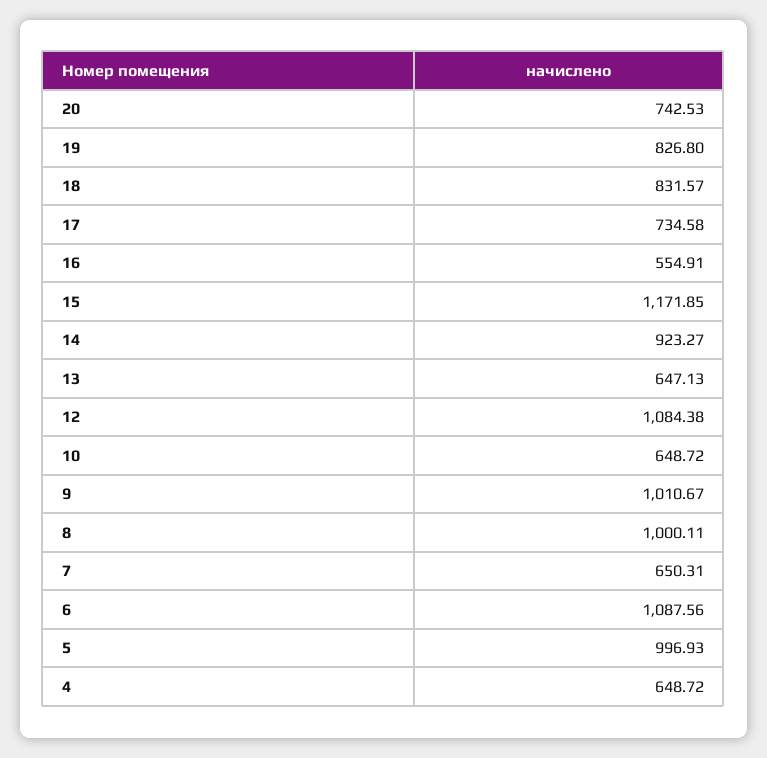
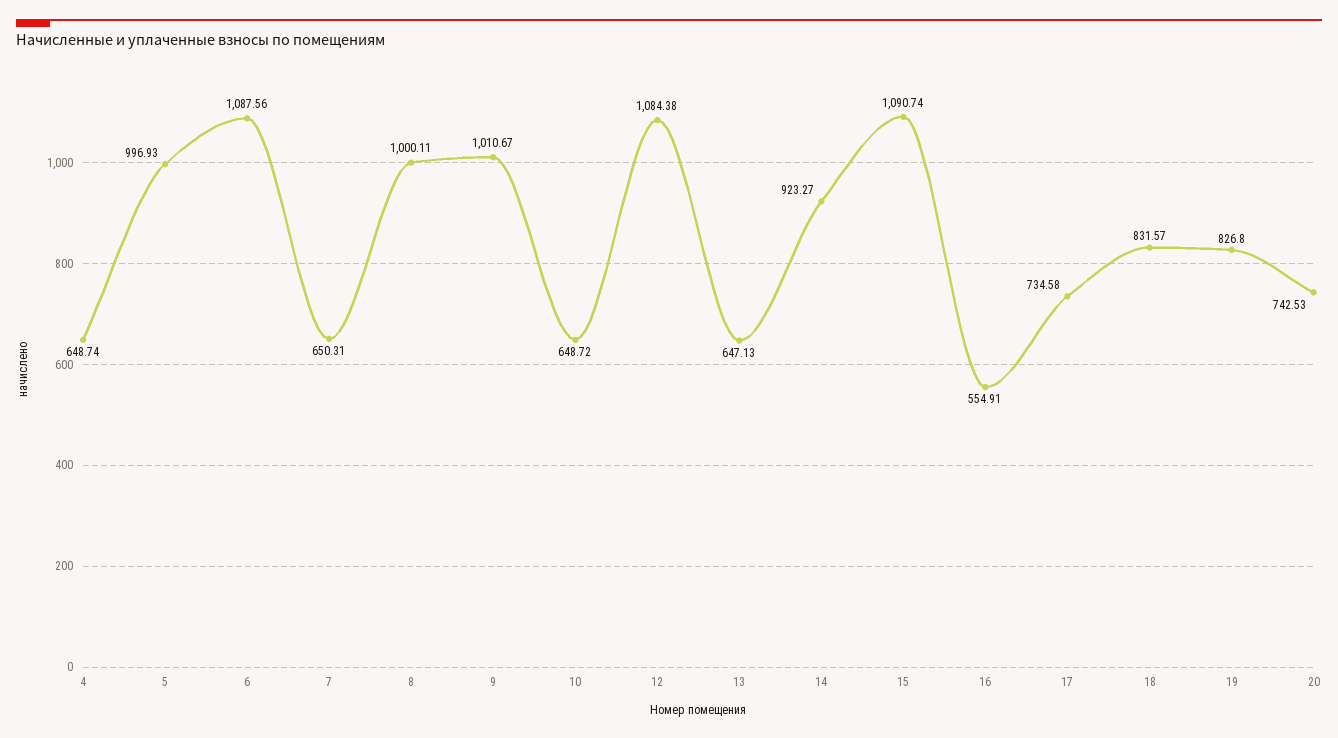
  {
    "20": 742.53,
    "19": 826.8,
    "18": 831.57,
    "17": 734.58,
    "16": 554.91,
-   "15": 1171.85,
+   "15": 1090.74,
    "14": 923.27,
    "13": 647.13,
    "12": 1084.38,
    "10": 648.72,
    "9": 1010.67,
    "8": 1000.11,
    "7": 650.31,
    "6": 1087.56,
    "5": 996.93,
-   "4": 648.72
+   "4": 648.74
  }

